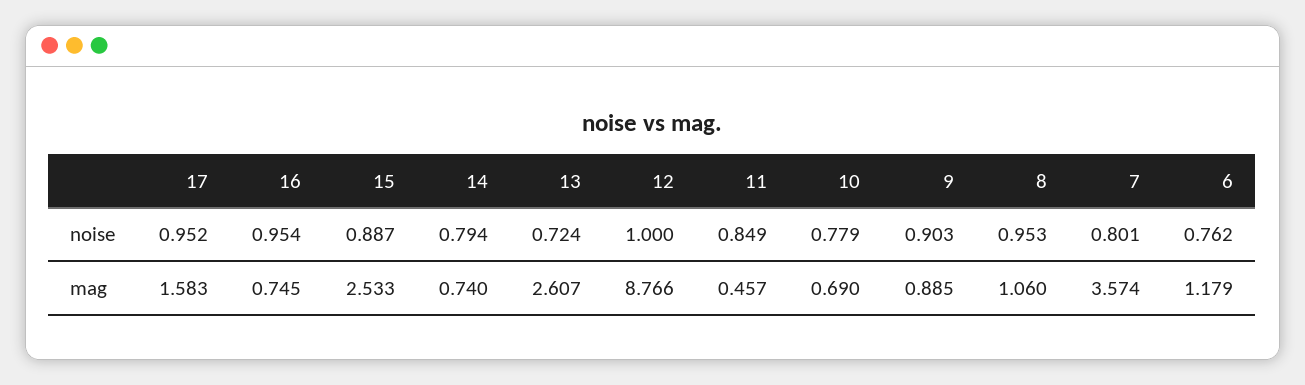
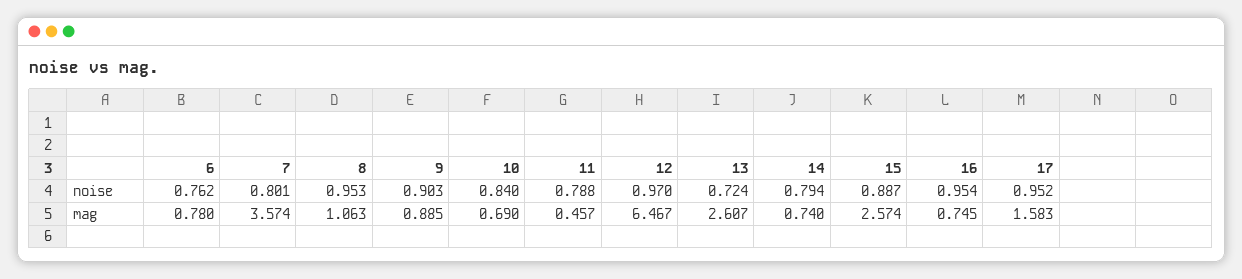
  {
    "17": {
      "noise": 0.952,
      "mag": 1.583
    },
    "16": {
      "noise": 0.954,
      "mag": 0.745
    },
    "15": {
      "noise": 0.887,
-     "mag": 2.533
+     "mag": 2.574
    },
    "14": {
      "noise": 0.794,
      "mag": 0.74
    },
    "13": {
      "noise": 0.724,
      "mag": 2.607
    },
    "12": {
-     "noise": 1,
+     "noise": 0.97,
-     "mag": 8.766
+     "mag": 6.467
    },
    "11": {
-     "noise": 0.849,
+     "noise": 0.788,
      "mag": 0.457
    },
    "10": {
-     "noise": 0.779,
+     "noise": 0.84,
      "mag": 0.69
    },
    "9": {
      "noise": 0.903,
      "mag": 0.885
    },
    "8": {
      "noise": 0.953,
-     "mag": 1.06
+     "mag": 1.063
    },
    "7": {
      "noise": 0.801,
      "mag": 3.574
    },
    "6": {
      "noise": 0.762,
-     "mag": 1.179
+     "mag": 0.78
    }
  }

